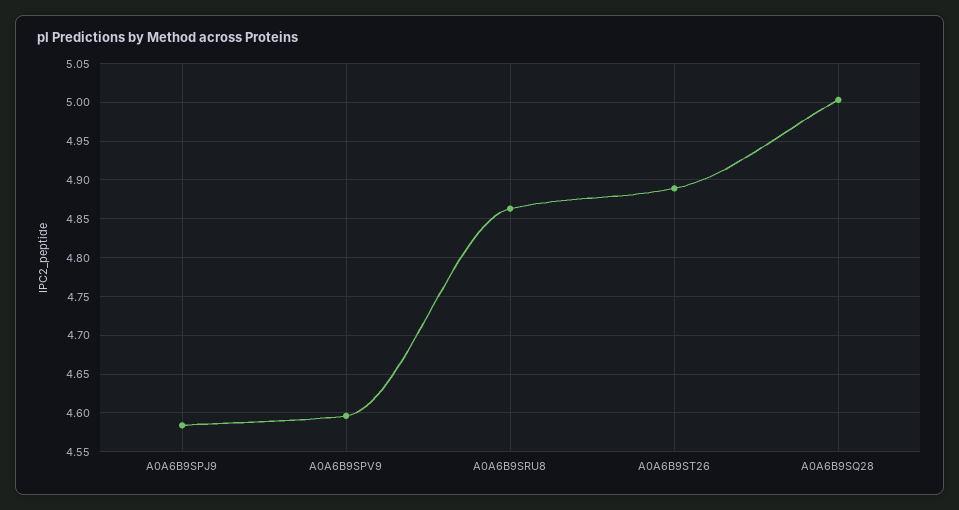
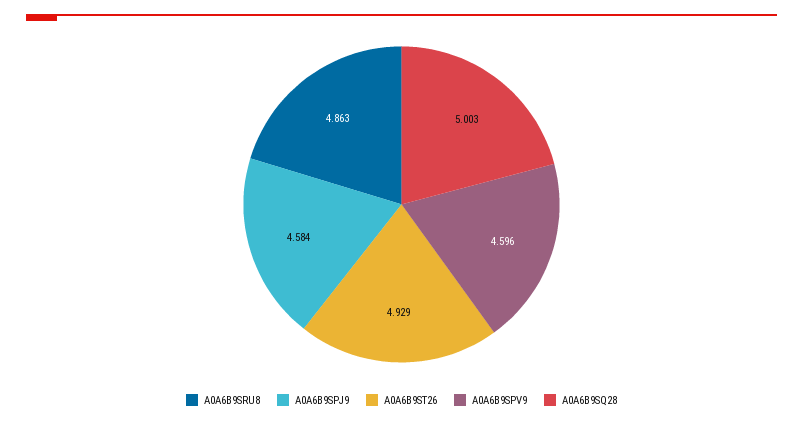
  {
    "A0A6B9SPJ9": 4.584,
    "A0A6B9SPV9": 4.596,
    "A0A6B9SRU8": 4.863,
-   "A0A6B9ST26": 4.89,
+   "A0A6B9ST26": 4.929,
    "A0A6B9SQ28": 5.003
  }

